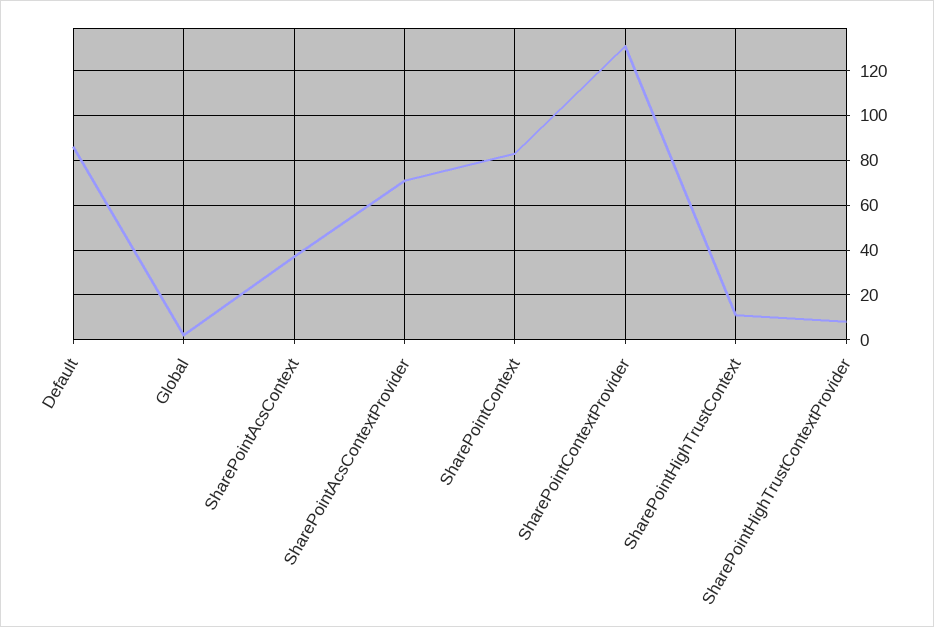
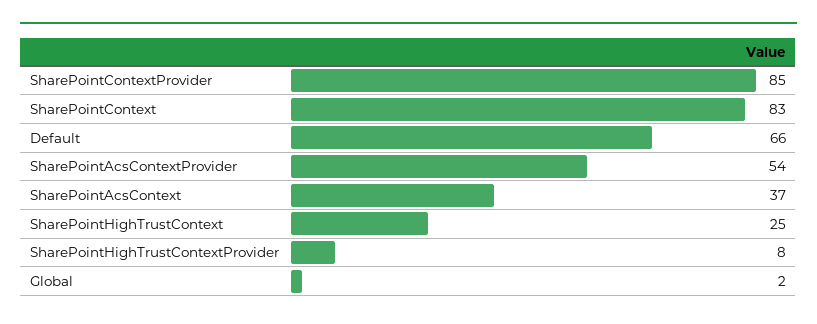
  {
-   "Default": 85,
+   "Default": 66,
    "Global": 2,
    "SharePointAcsContext": 37,
-   "SharePointAcsContextProvider": 70,
+   "SharePointAcsContextProvider": 54,
    "SharePointContext": 83,
-   "SharePointContextProvider": 130,
+   "SharePointContextProvider": 85,
-   "SharePointHighTrustContext": 10,
+   "SharePointHighTrustContext": 25,
    "SharePointHighTrustContextProvider": 8
  }

